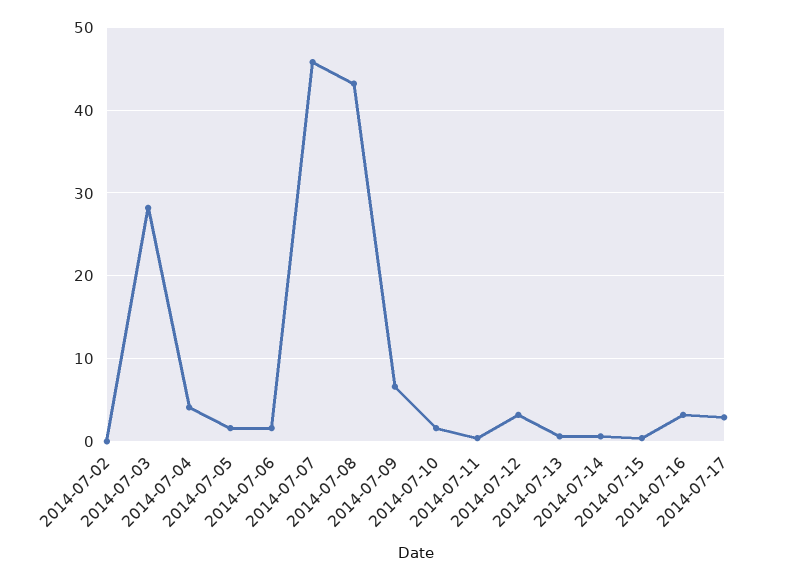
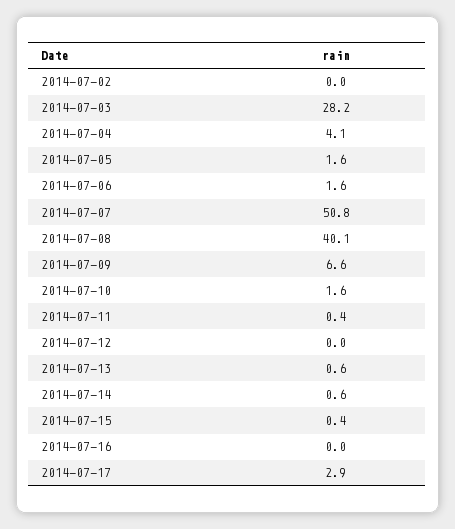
  {
    "2014-07-02": 0,
    "2014-07-03": 28.2,
    "2014-07-04": 4.1,
    "2014-07-05": 1.6,
    "2014-07-06": 1.6,
-   "2014-07-07": 46,
+   "2014-07-07": 50.8,
-   "2014-07-08": 43,
+   "2014-07-08": 40.1,
    "2014-07-09": 6.6,
    "2014-07-10": 1.6,
    "2014-07-11": 0.4,
-   "2014-07-12": 3,
+   "2014-07-12": 0,
    "2014-07-13": 0.6,
    "2014-07-14": 0.6,
    "2014-07-15": 0.4,
-   "2014-07-16": 3,
+   "2014-07-16": 0,
    "2014-07-17": 2.9
  }

